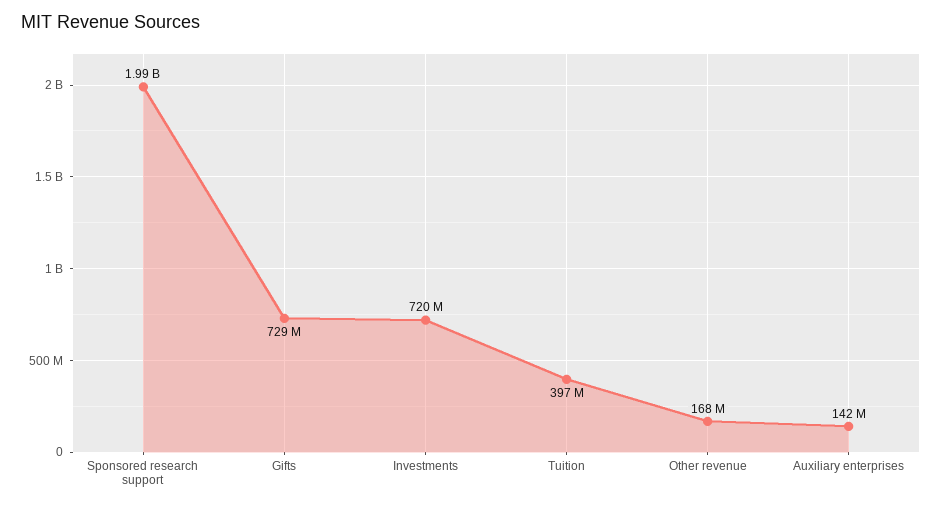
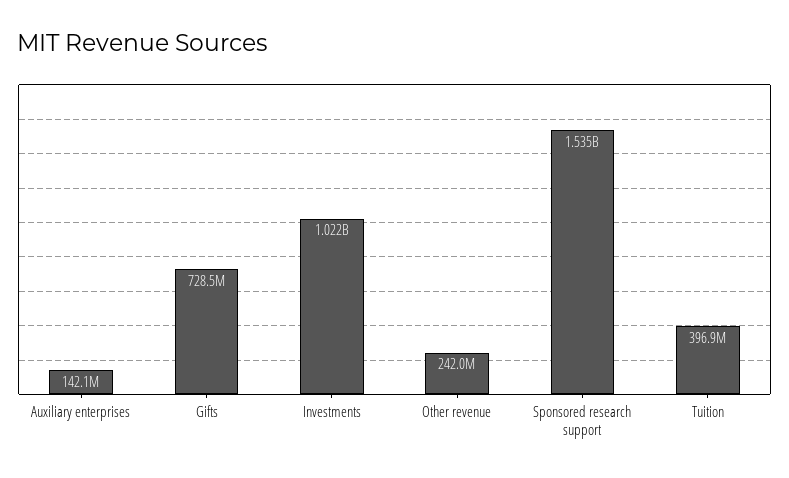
  {
-   "Sponsored research support": 1990000000,
+   "Sponsored research support": 1535000000,
    "Gifts": 728500000,
-   "Investments": 720000000,
+   "Investments": 1022000000,
    "Tuition": 396900000,
-   "Other revenue": 168000000,
+   "Other revenue": 242000000,
    "Auxiliary enterprises": 142100000
  }

